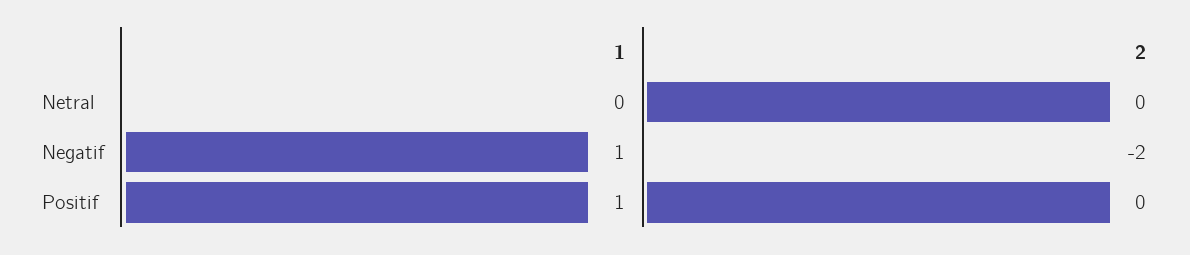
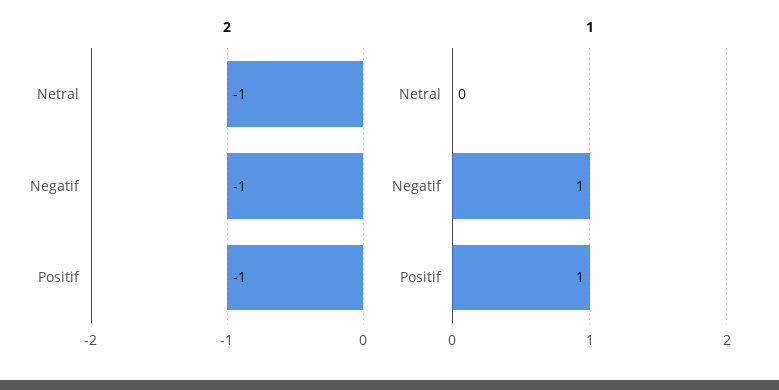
  {
    "1": {
      "Netral": 0,
      "Negatif": 1,
      "Positif": 1
    },
    "2": {
-     "Netral": 0,
+     "Netral": -1,
-     "Negatif": -2,
+     "Negatif": -1,
-     "Positif": 0
+     "Positif": -1
    }
  }

